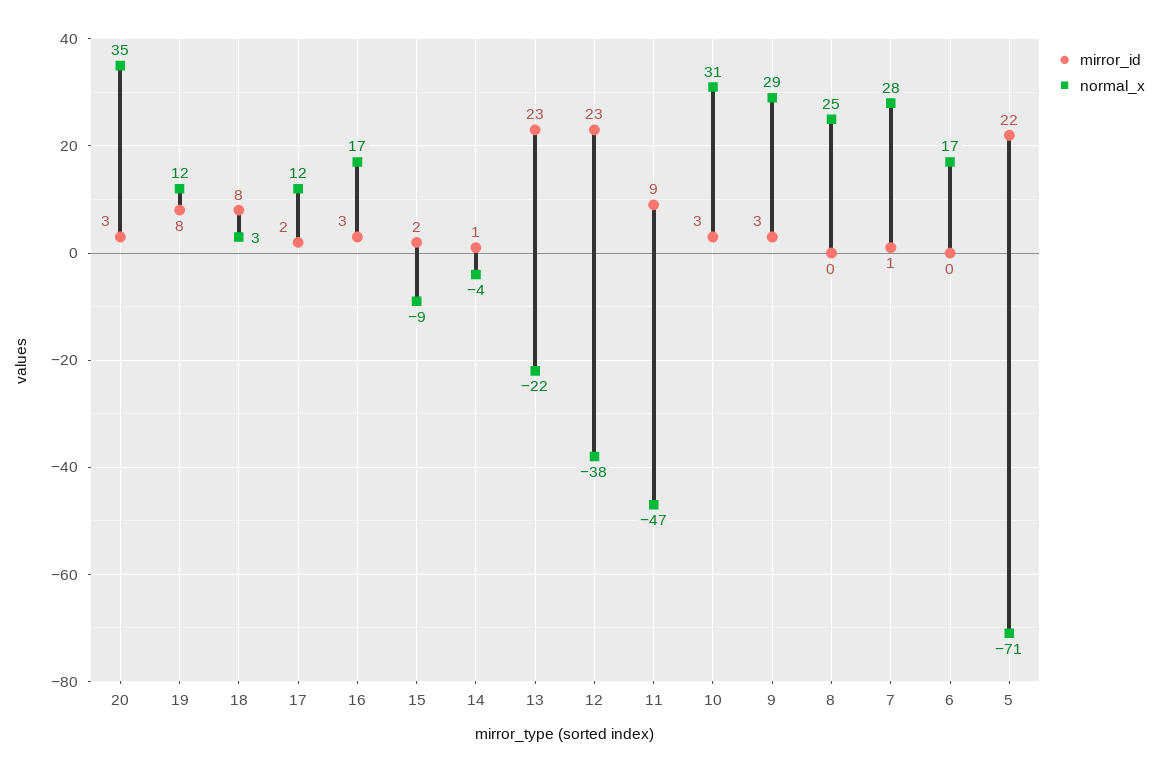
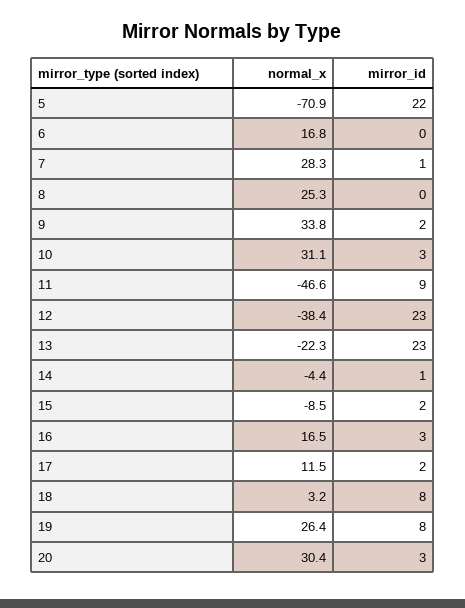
  {
    "mirror_id": {
      "20": 3,
      "19": 8,
      "18": 8,
      "17": 2,
      "16": 3,
      "15": 2,
      "14": 1,
      "13": 23,
      "12": 23,
      "11": 9,
      "10": 3,
-     "9": 3,
+     "9": 2,
      "8": 0,
      "7": 1,
      "6": 0,
      "5": 22
    },
    "normal_x": {
-     "20": 35,
+     "20": 30.4,
-     "19": 12,
+     "19": 26.4,
      "18": 3.2,
      "17": 11.5,
      "16": 16.5,
      "15": -8.5,
      "14": -4.4,
      "13": -22.3,
      "12": -38.4,
      "11": -46.6,
      "10": 31.1,
-     "9": 29,
+     "9": 33.8,
      "8": 25.3,
      "7": 28.3,
      "6": 16.8,
      "5": -70.9
    }
  }

